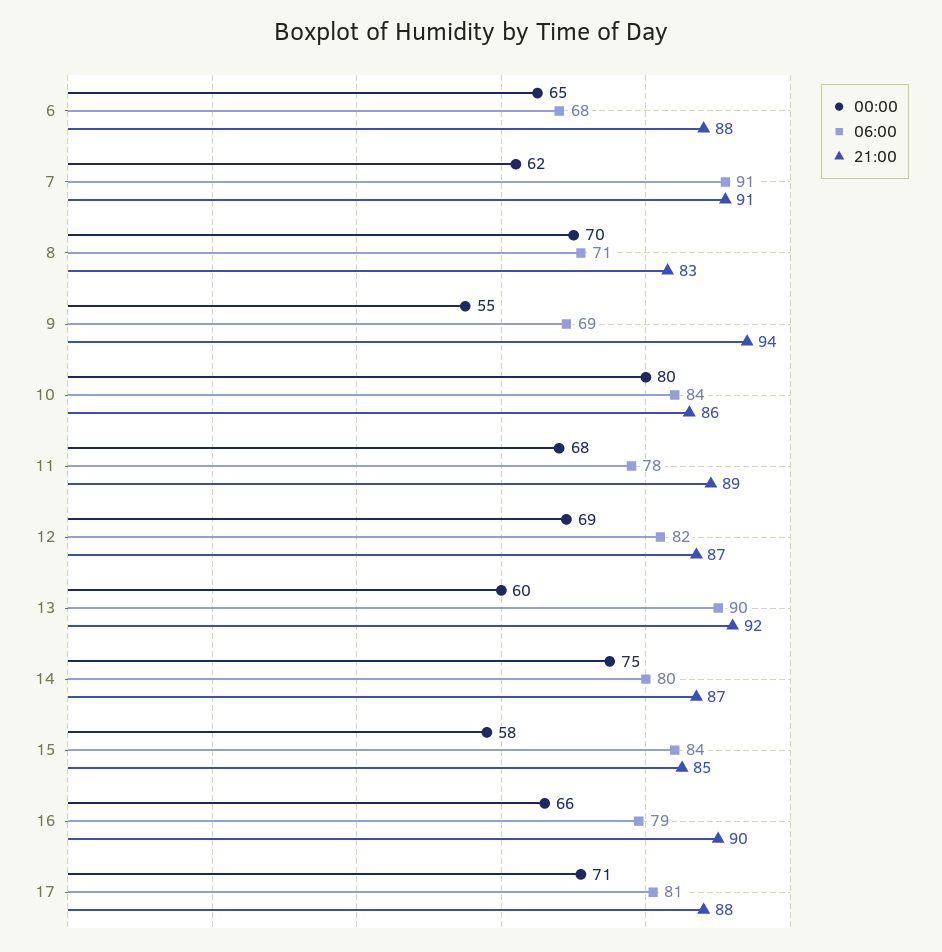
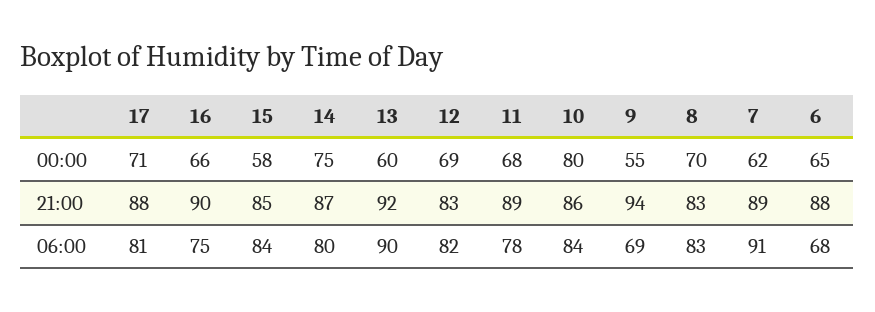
  {
    "00:00": {
      "6": 65,
      "7": 62,
      "8": 70,
      "9": 55,
      "10": 80,
      "11": 68,
      "12": 69,
      "13": 60,
      "14": 75,
      "15": 58,
      "16": 66,
      "17": 71
    },
    "06:00": {
      "6": 68,
      "7": 91,
-     "8": 71,
+     "8": 83,
      "9": 69,
      "10": 84,
      "11": 78,
      "12": 82,
      "13": 90,
      "14": 80,
      "15": 84,
-     "16": 79,
+     "16": 75,
      "17": 81
    },
    "21:00": {
      "6": 88,
-     "7": 91,
+     "7": 89,
      "8": 83,
      "9": 94,
      "10": 86,
      "11": 89,
-     "12": 87,
+     "12": 83,
      "13": 92,
      "14": 87,
      "15": 85,
      "16": 90,
      "17": 88
    }
  }

